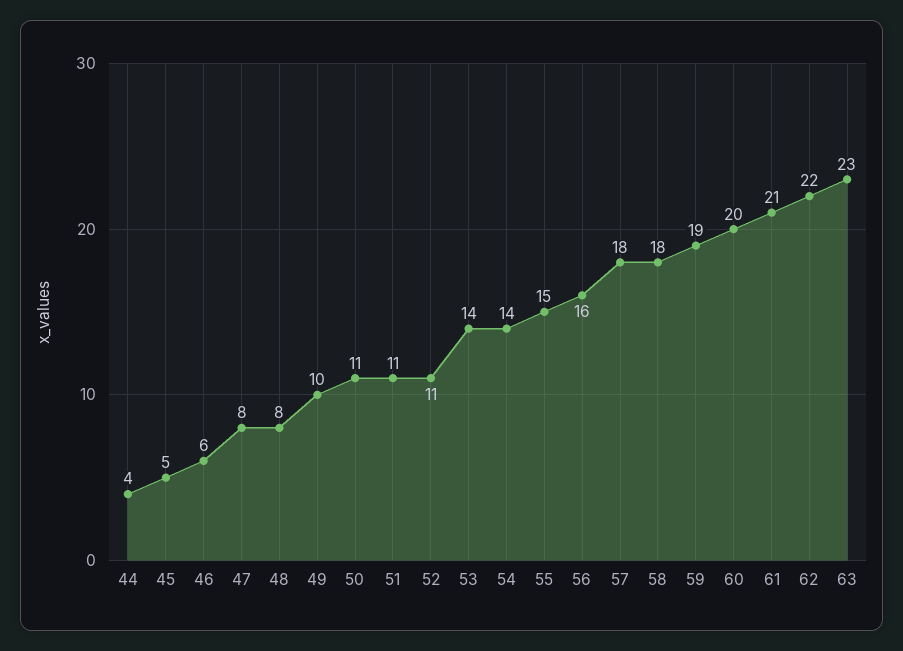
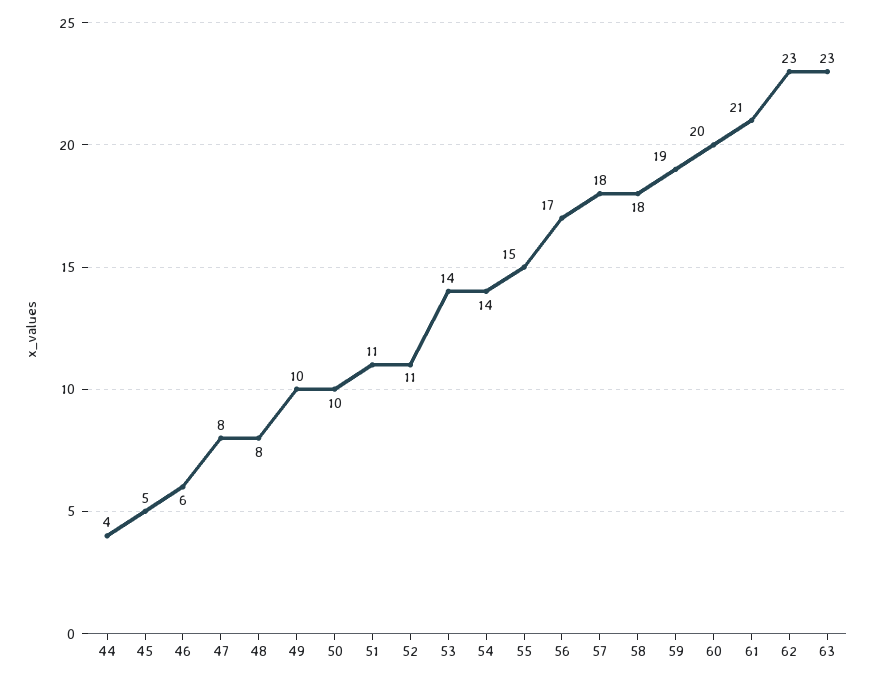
  {
    "44": 4,
    "45": 5,
    "46": 6,
    "47": 8,
    "48": 8,
    "49": 10,
-   "50": 11,
+   "50": 10,
    "51": 11,
    "52": 11,
    "53": 14,
    "54": 14,
    "55": 15,
-   "56": 16,
+   "56": 17,
    "57": 18,
    "58": 18,
    "59": 19,
    "60": 20,
    "61": 21,
-   "62": 22,
+   "62": 23,
    "63": 23
  }

